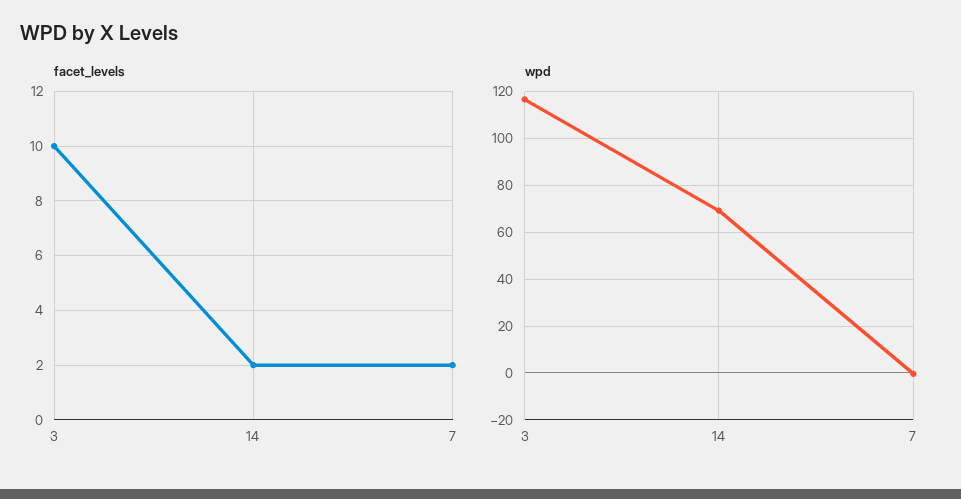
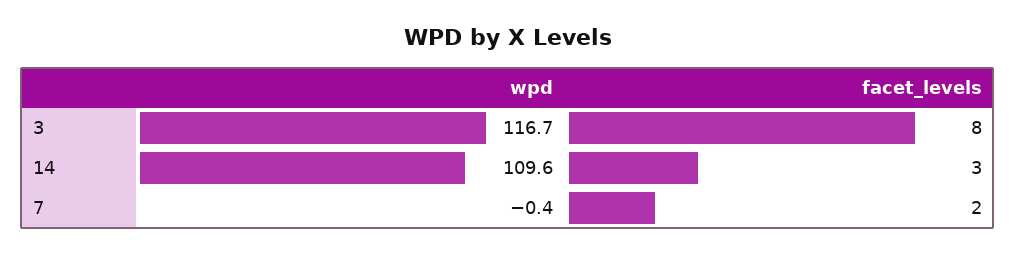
  {
    "facet_levels": {
-     "3": 10,
+     "3": 8,
-     "14": 2,
+     "14": 3,
      "7": 2
    },
    "wpd": {
      "3": 116.7,
-     "14": 70,
+     "14": 109.6,
      "7": -0.4
    }
  }

